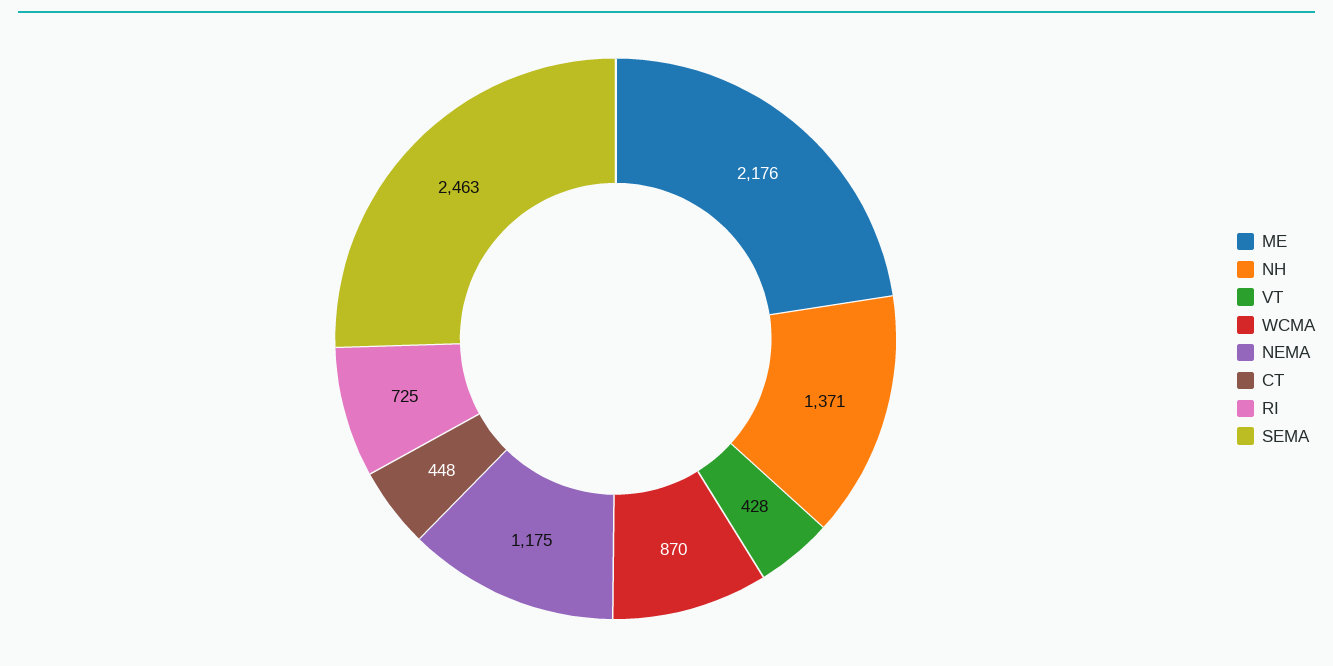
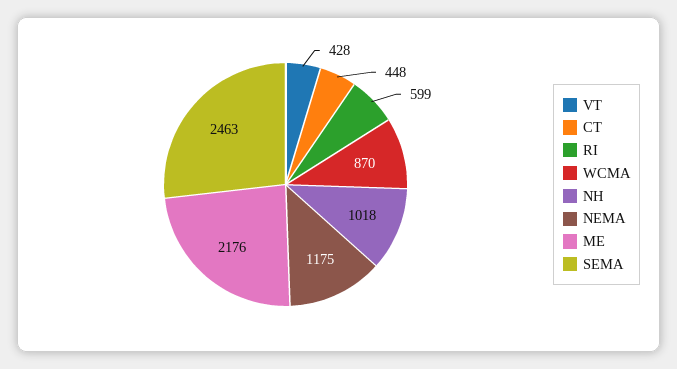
  {
    "ME": 2176,
-   "NH": 1371,
+   "NH": 1018,
    "VT": 428,
    "WCMA": 870,
    "NEMA": 1175,
    "CT": 448,
-   "RI": 725,
+   "RI": 599,
    "SEMA": 2463
  }

